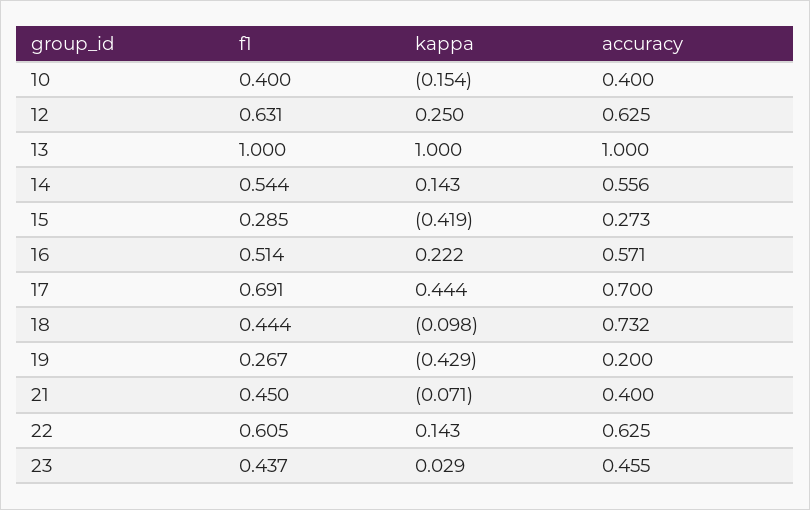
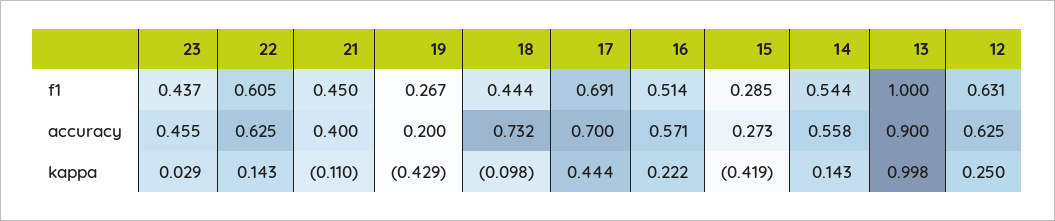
  {
    "f1": {
-     "10": 0.4,
      "12": 0.631,
      "13": 1,
      "14": 0.544,
      "15": 0.285,
      "16": 0.514,
      "17": 0.691,
      "18": 0.444,
      "19": 0.267,
      "21": 0.45,
      "22": 0.605,
      "23": 0.437
    },
    "kappa": {
-     "10": -0.154,
      "12": 0.25,
-     "13": 1,
+     "13": 0.998,
      "14": 0.143,
      "15": -0.419,
      "16": 0.222,
      "17": 0.444,
      "18": -0.098,
      "19": -0.429,
-     "21": -0.071,
+     "21": -0.11,
      "22": 0.143,
      "23": 0.029
    },
    "accuracy": {
-     "10": 0.4,
      "12": 0.625,
-     "13": 1,
+     "13": 0.9,
-     "14": 0.556,
+     "14": 0.558,
      "15": 0.273,
      "16": 0.571,
      "17": 0.7,
      "18": 0.732,
      "19": 0.2,
      "21": 0.4,
      "22": 0.625,
      "23": 0.455
    }
  }

